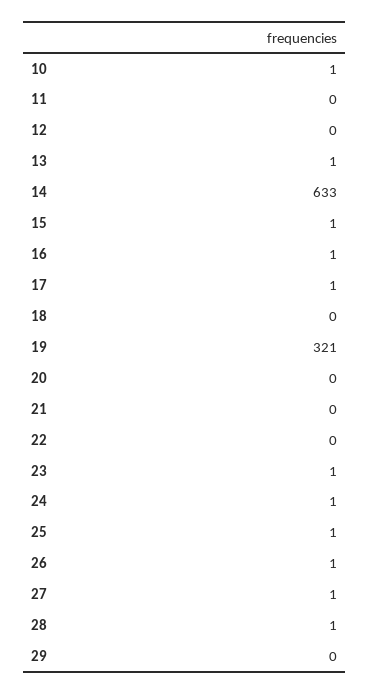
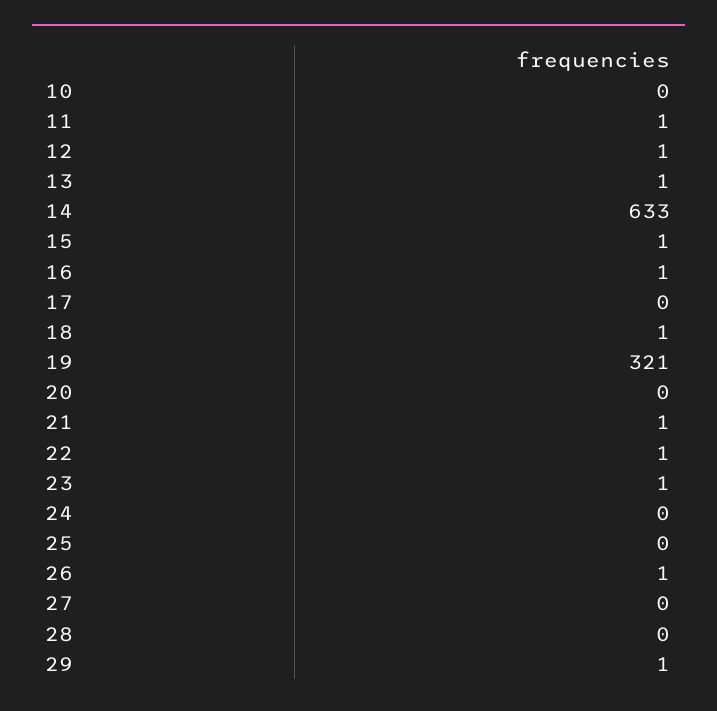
  {
-   "10": 1,
+   "10": 0,
-   "11": 0,
+   "11": 1,
-   "12": 0,
+   "12": 1,
    "13": 1,
    "14": 633,
    "15": 1,
    "16": 1,
-   "17": 1,
+   "17": 0,
-   "18": 0,
+   "18": 1,
    "19": 321,
    "20": 0,
-   "21": 0,
+   "21": 1,
-   "22": 0,
+   "22": 1,
    "23": 1,
-   "24": 1,
+   "24": 0,
-   "25": 1,
+   "25": 0,
    "26": 1,
-   "27": 1,
+   "27": 0,
-   "28": 1,
+   "28": 0,
-   "29": 0
+   "29": 1
  }

